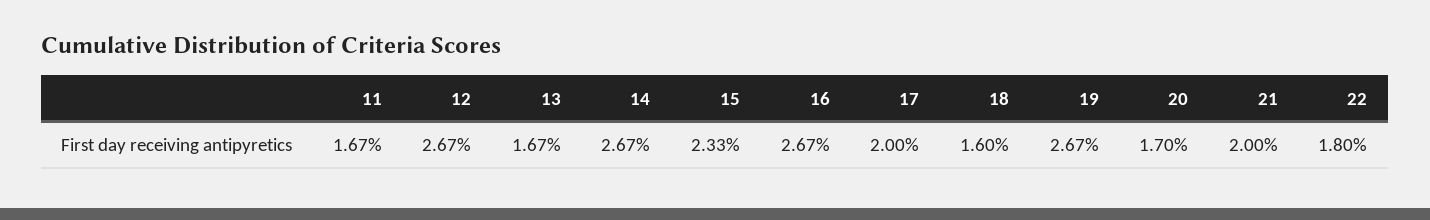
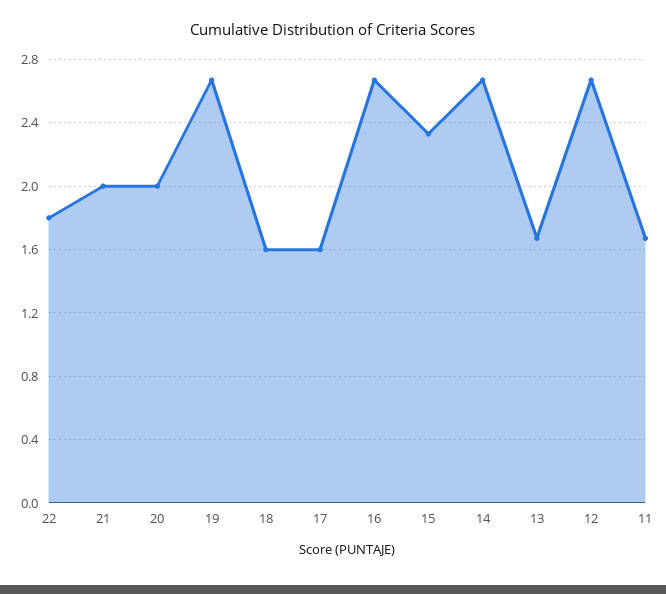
  {
    "11": 1.67,
    "12": 2.67,
    "13": 1.67,
    "14": 2.67,
    "15": 2.33,
    "16": 2.67,
-   "17": 2,
+   "17": 1.6,
    "18": 1.6,
    "19": 2.67,
-   "20": 1.7,
+   "20": 2,
    "21": 2,
    "22": 1.8
  }

